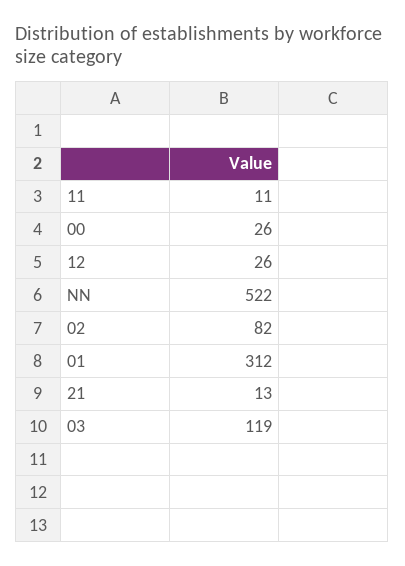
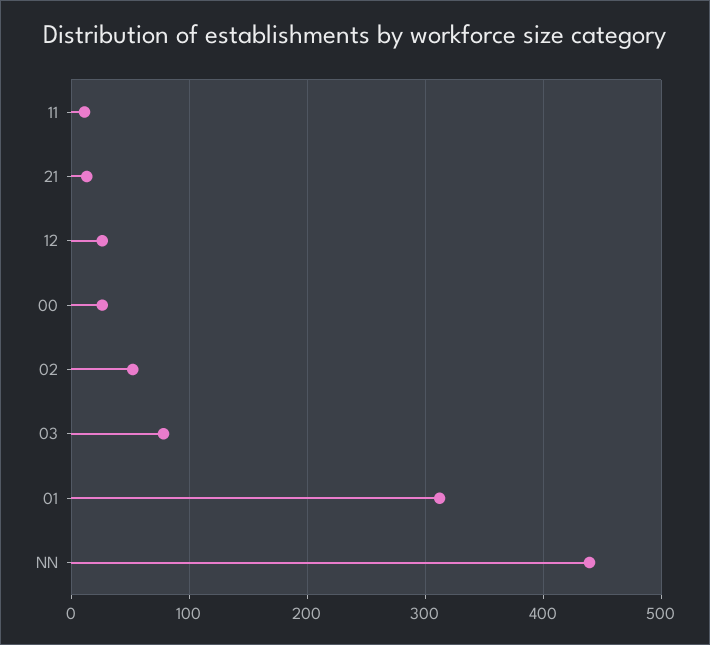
  {
    "11": 11,
    "00": 26,
    "12": 26,
-   "NN": 522,
+   "NN": 440,
-   "02": 82,
+   "02": 50,
    "01": 312,
    "21": 13,
-   "03": 119
+   "03": 80
  }

